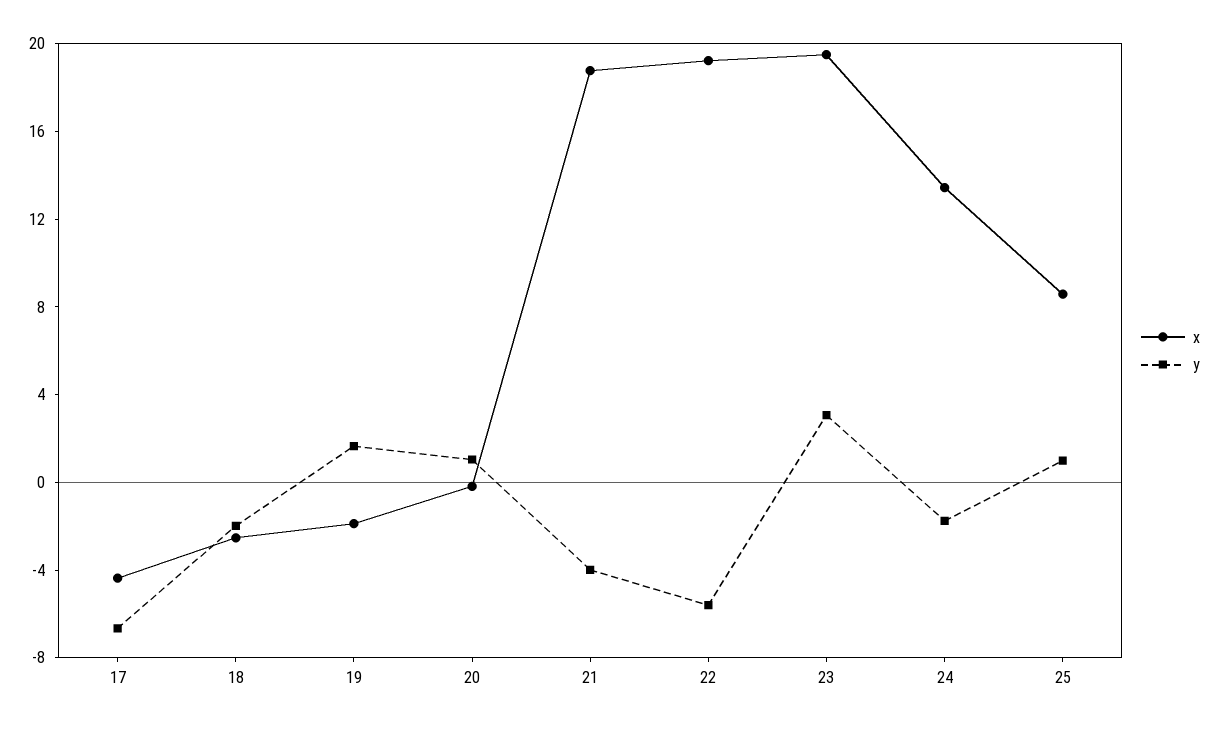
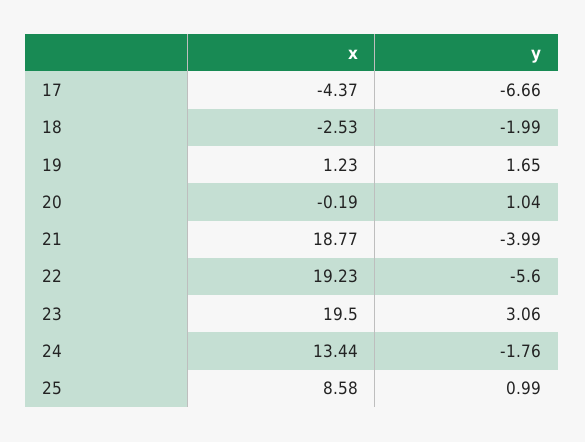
  {
    "x": {
      "17": -4.37,
      "18": -2.53,
-     "19": -2,
+     "19": 1.23,
      "20": -0.19,
      "21": 18.77,
      "22": 19.23,
      "23": 19.5,
      "24": 13.44,
      "25": 8.58
    },
    "y": {
      "17": -6.66,
      "18": -1.99,
      "19": 1.65,
      "20": 1.04,
      "21": -3.99,
      "22": -5.6,
      "23": 3.06,
      "24": -1.76,
      "25": 0.99
    }
  }

